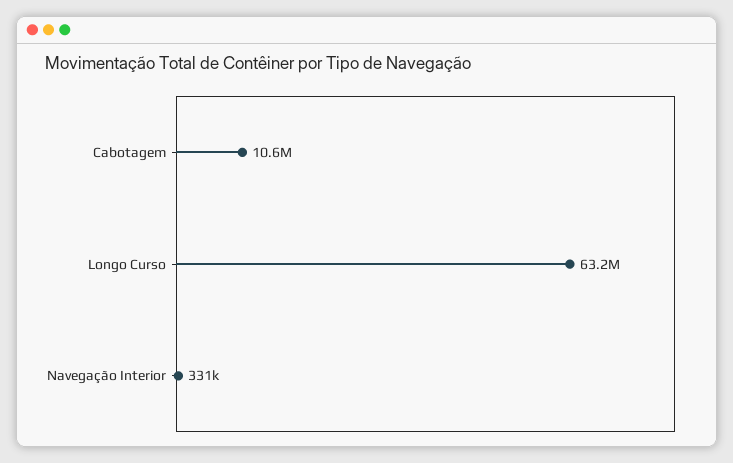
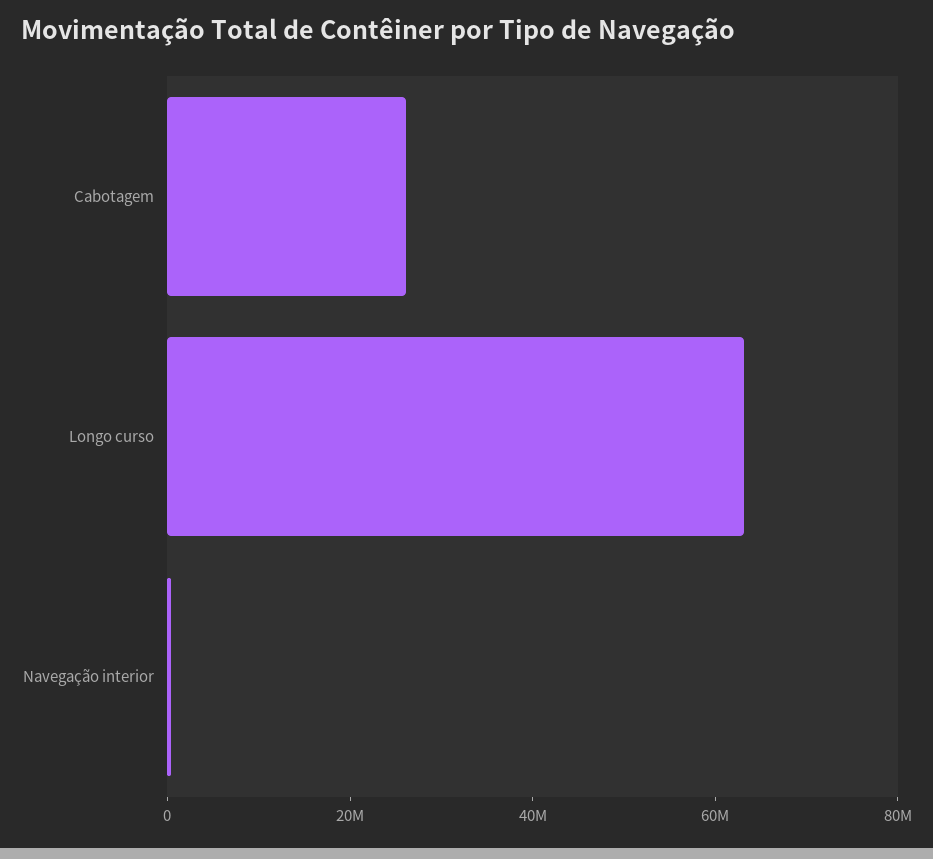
  {
-   "Cabotagem": 10600000,
+   "Cabotagem": 25000000,
    "Longo Curso": 63200000,
    "Navegação Interior": 331000
  }

